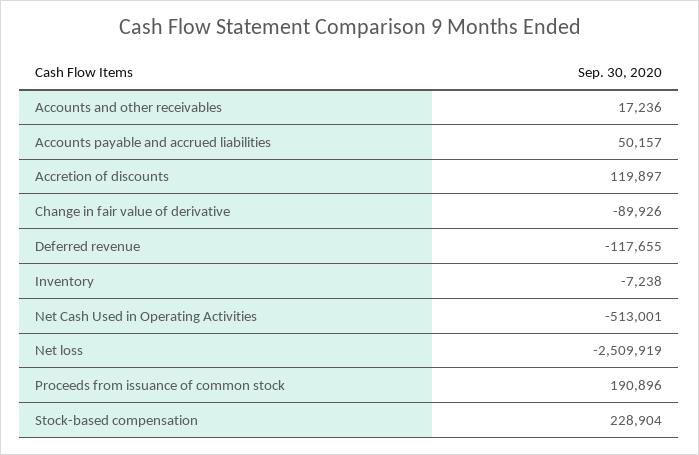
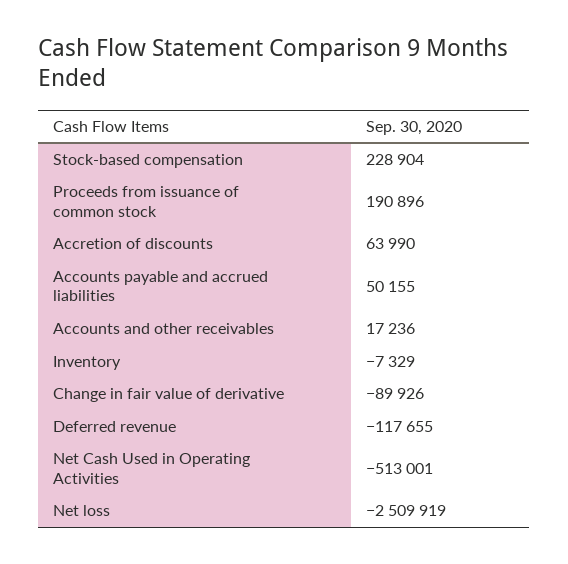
  {
    "Accounts and other receivables": 17236,
-   "Accounts payable and accrued liabilities": 50157,
+   "Accounts payable and accrued liabilities": 50155,
-   "Accretion of discounts": 119897,
+   "Accretion of discounts": 63990,
    "Change in fair value of derivative": -89926,
    "Deferred revenue": -117655,
-   "Inventory": -7238,
+   "Inventory": -7329,
    "Net Cash Used in Operating Activities": -513001,
    "Net loss": -2509919,
    "Proceeds from issuance of common stock": 190896,
    "Stock-based compensation": 228904
  }

